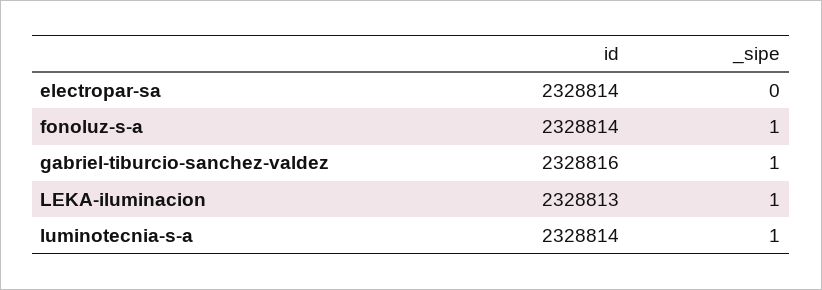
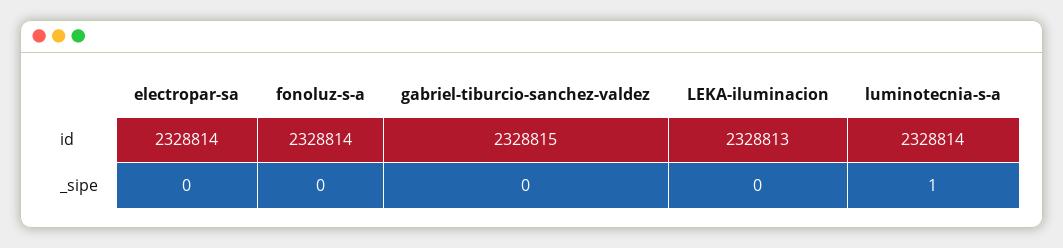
  {
    "id": {
      "electropar-sa": 2328814,
      "fonoluz-s-a": 2328814,
-     "gabriel-tiburcio-sanchez-valdez": 2328816,
+     "gabriel-tiburcio-sanchez-valdez": 2328815,
      "LEKA-iluminacion": 2328813,
      "luminotecnia-s-a": 2328814
    },
    "_sipe": {
      "electropar-sa": 0,
-     "fonoluz-s-a": 1,
+     "fonoluz-s-a": 0,
-     "gabriel-tiburcio-sanchez-valdez": 1,
+     "gabriel-tiburcio-sanchez-valdez": 0,
-     "LEKA-iluminacion": 1,
+     "LEKA-iluminacion": 0,
      "luminotecnia-s-a": 1
    }
  }

